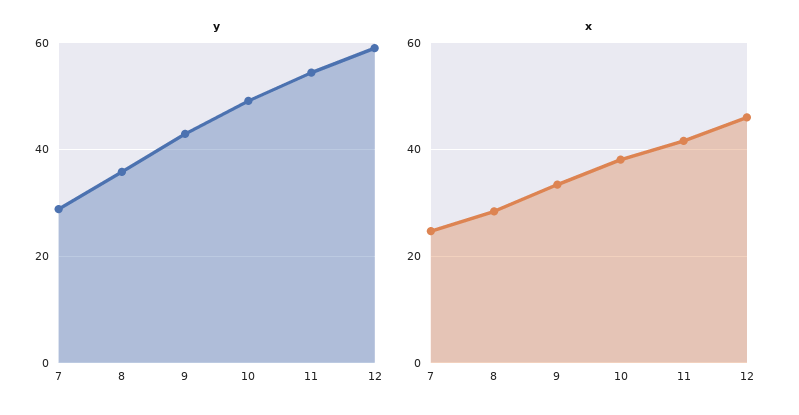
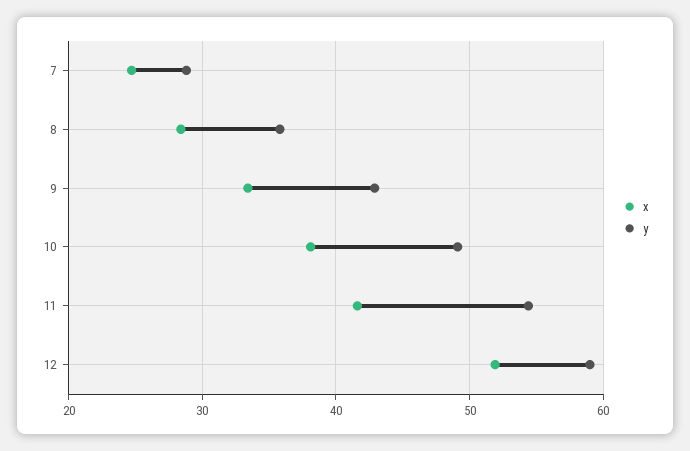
  {
    "y": {
      "7": 29,
      "8": 36,
      "9": 43,
      "10": 49,
      "11": 54,
      "12": 59
    },
    "x": {
      "7": 25,
      "8": 28,
      "9": 33,
      "10": 38,
      "11": 42,
-     "12": 46
+     "12": 52
    }
  }

